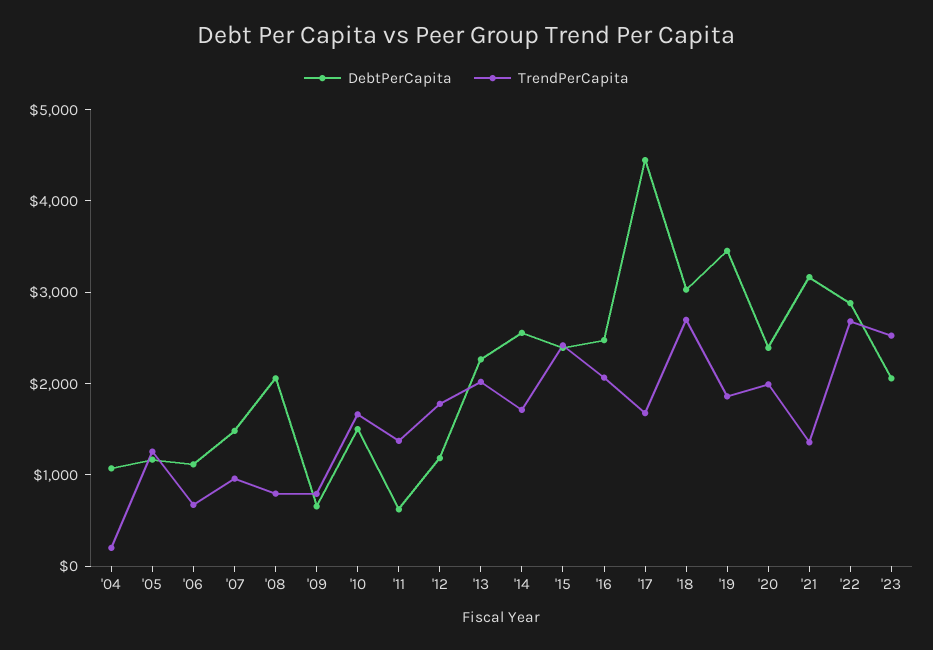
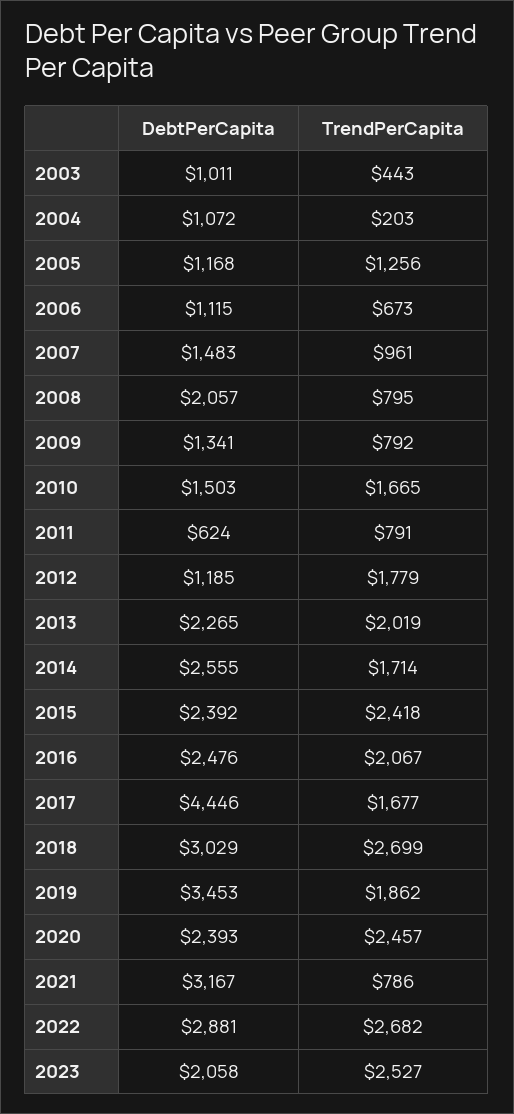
  {
    "DebtPerCapita": {
      "'04": 1072,
      "'05": 1168,
      "'06": 1115,
      "'07": 1483,
      "'08": 2057,
-     "'09": 600,
+     "'09": 1341,
      "'10": 1503,
      "'11": 624,
      "'12": 1185,
      "'13": 2265,
      "'14": 2555,
      "'15": 2392,
      "'16": 2476,
      "'17": 4446,
      "'18": 3029,
      "'19": 3453,
      "'20": 2393,
      "'21": 3167,
      "'22": 2881,
-     "'23": 2058
+     "'23": 2058,
+     "2003": 1011
    },
    "TrendPerCapita": {
      "'04": 203,
      "'05": 1256,
      "'06": 673,
      "'07": 961,
      "'08": 795,
      "'09": 792,
      "'10": 1665,
-     "'11": 1400,
+     "'11": 791,
      "'12": 1779,
      "'13": 2019,
      "'14": 1714,
      "'15": 2418,
      "'16": 2067,
      "'17": 1677,
      "'18": 2699,
      "'19": 1862,
-     "'20": 2000,
+     "'20": 2457,
-     "'21": 1400,
+     "'21": 786,
      "'22": 2682,
-     "'23": 2527
+     "'23": 2527,
+     "2003": 443
    }
  }

